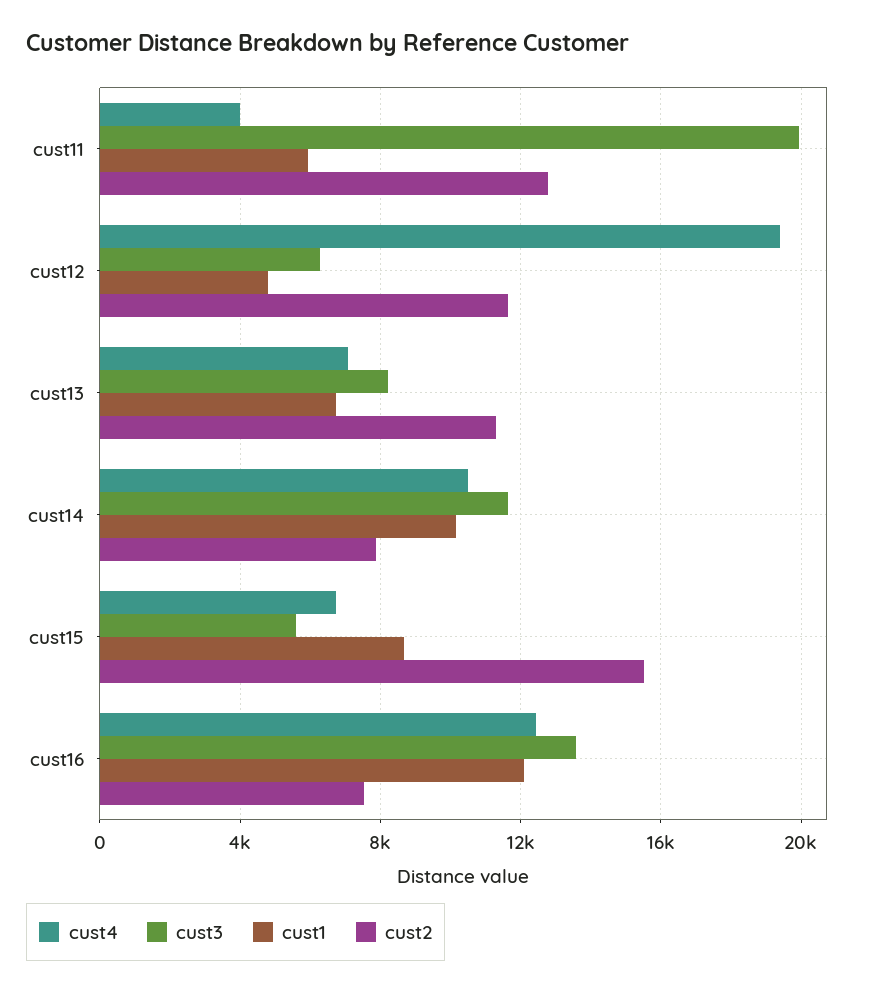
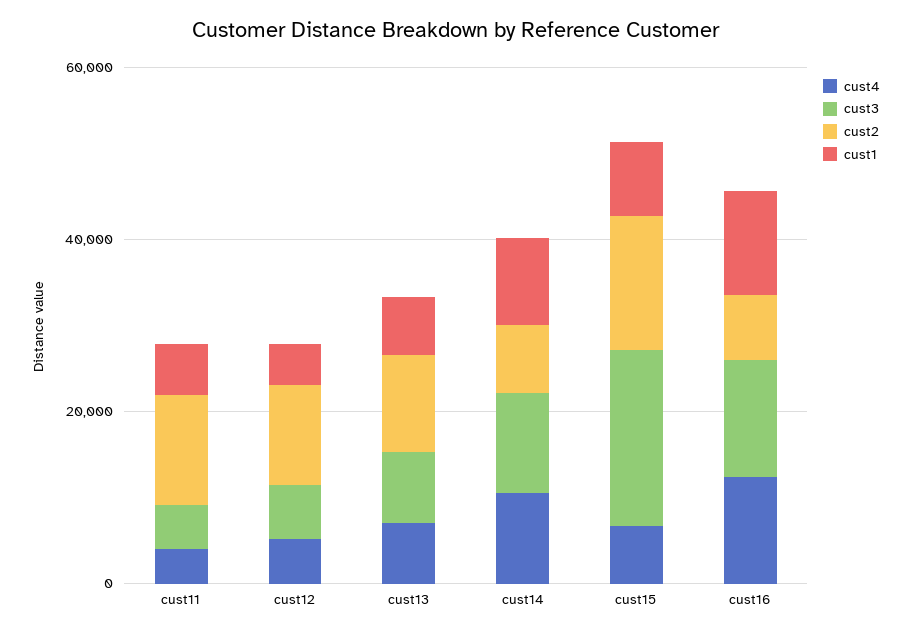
  {
    "cust4": {
      "cust11": 4000,
-     "cust12": 19500,
+     "cust12": 5000,
      "cust13": 7000,
      "cust14": 10500,
      "cust15": 6500,
      "cust16": 12500
    },
    "cust3": {
-     "cust11": 20000,
+     "cust11": 5000,
      "cust12": 6500,
      "cust13": 8000,
      "cust14": 11500,
-     "cust15": 5500,
+     "cust15": 20000,
      "cust16": 13500
    },
    "cust1": {
      "cust11": 6000,
      "cust12": 5000,
      "cust13": 6500,
      "cust14": 10000,
      "cust15": 8500,
      "cust16": 12000
    },
    "cust2": {
      "cust11": 13000,
      "cust12": 11500,
      "cust13": 11500,
      "cust14": 8000,
      "cust15": 15500,
      "cust16": 7500
    }
  }

